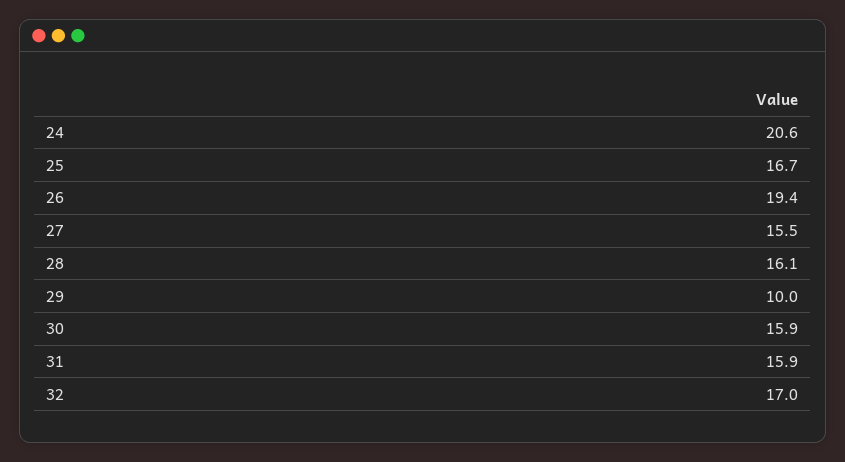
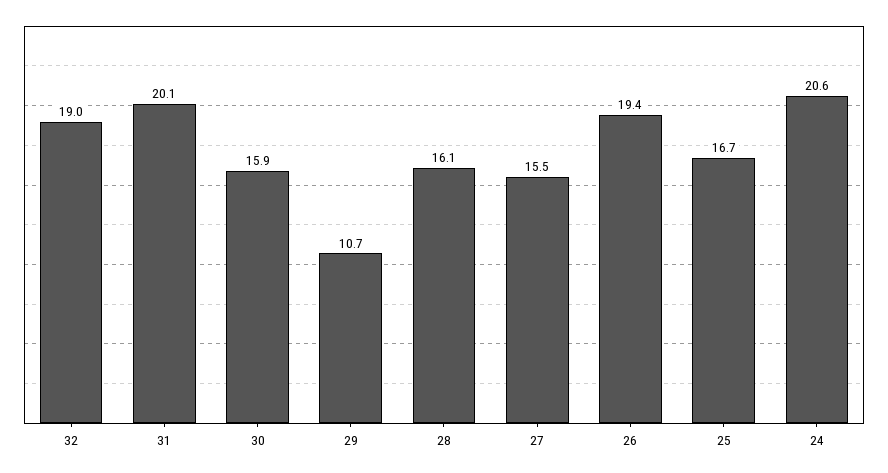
  {
    "24": 20.6,
    "25": 16.7,
    "26": 19.4,
    "27": 15.5,
    "28": 16.1,
-   "29": 10,
+   "29": 10.7,
    "30": 15.9,
-   "31": 15.9,
+   "31": 20.1,
-   "32": 17
+   "32": 19
  }

